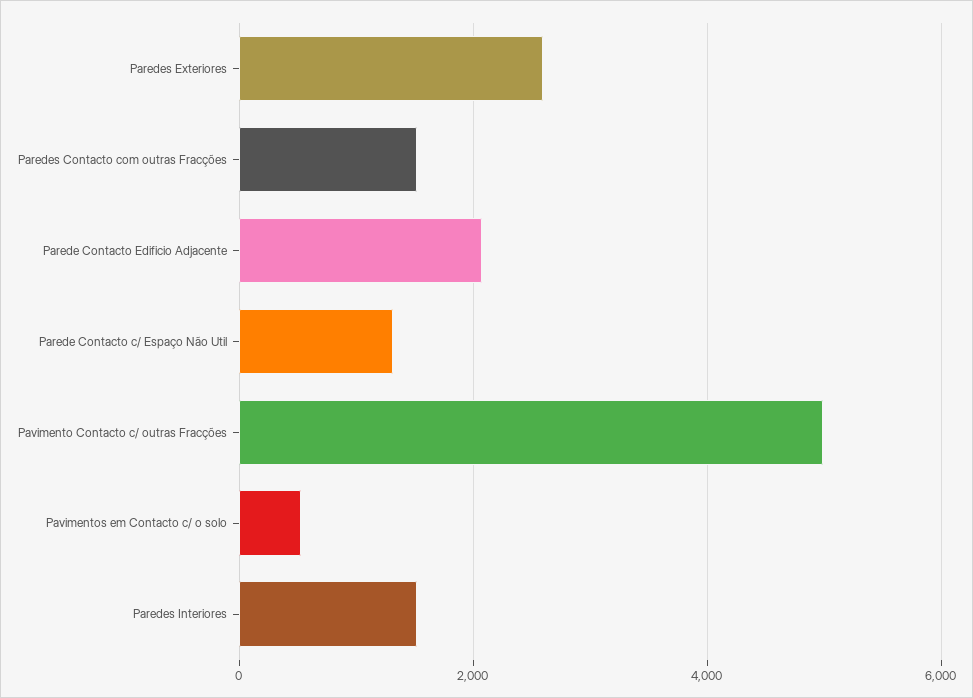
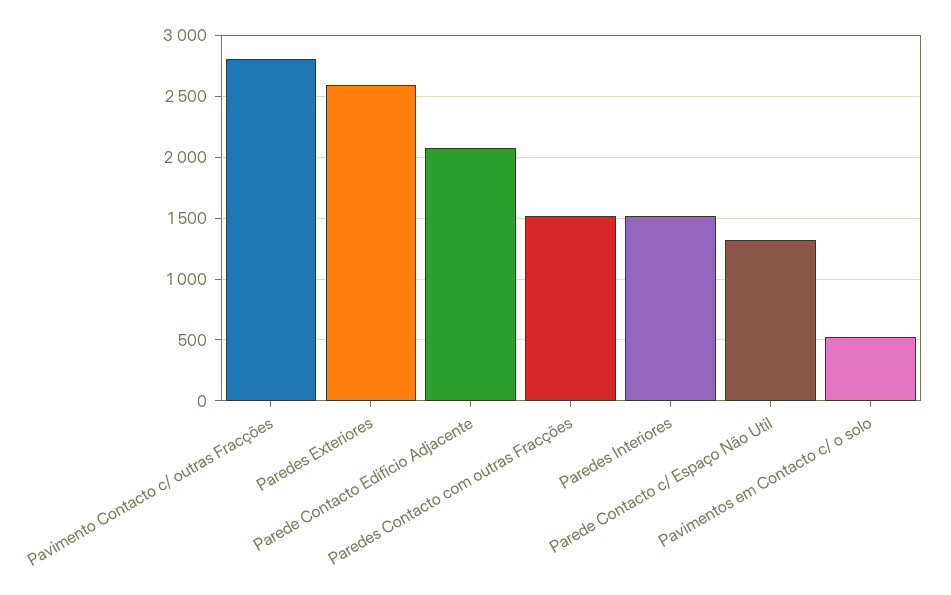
  {
    "Paredes Exteriores": 2600,
    "Paredes Contacto com outras Fracções": 1500,
    "Parede Contacto Edificio Adjacente": 2050,
    "Parede Contacto c/ Espaço Não Util": 1300,
-   "Pavimento Contacto c/ outras Fracções": 5000,
+   "Pavimento Contacto c/ outras Fracções": 2800,
    "Pavimentos em Contacto c/ o solo": 550,
    "Paredes Interiores": 1500
  }

